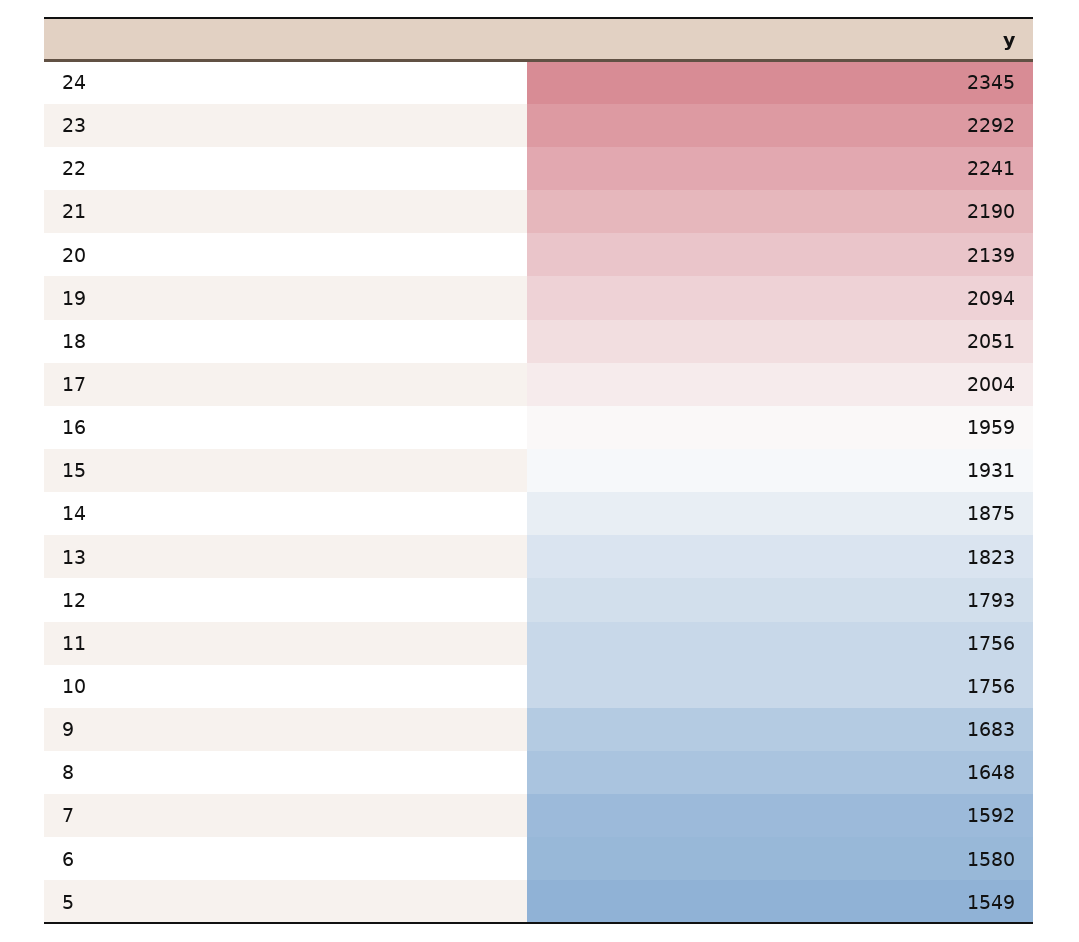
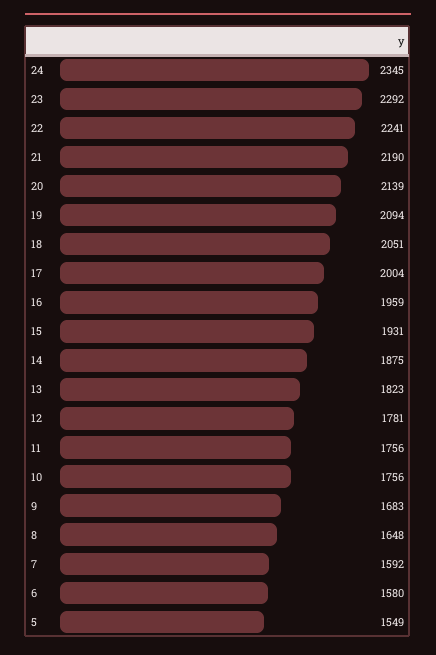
  {
    "24": 2345,
    "23": 2292,
    "22": 2241,
    "21": 2190,
    "20": 2139,
    "19": 2094,
    "18": 2051,
    "17": 2004,
    "16": 1959,
    "15": 1931,
    "14": 1875,
    "13": 1823,
-   "12": 1793,
+   "12": 1781,
    "11": 1756,
    "10": 1756,
    "9": 1683,
    "8": 1648,
    "7": 1592,
    "6": 1580,
    "5": 1549
  }

